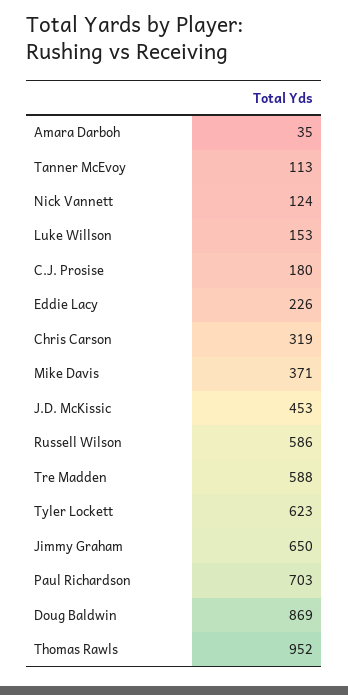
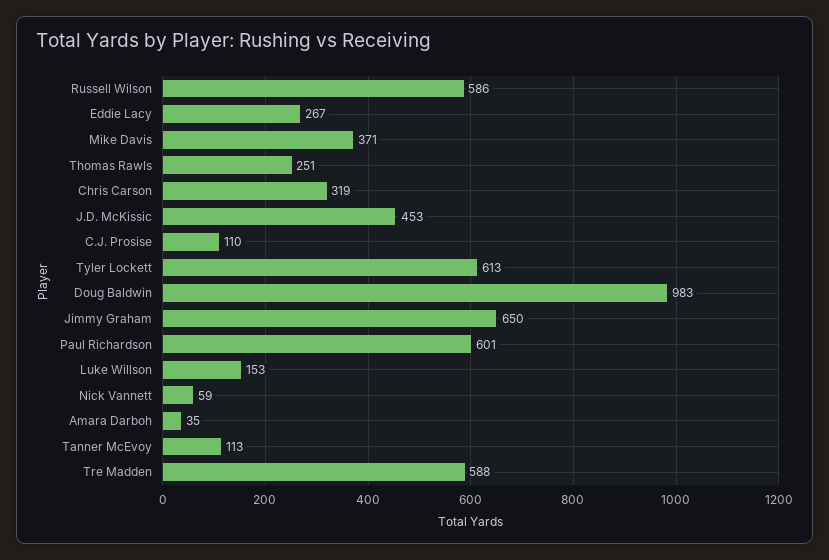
  {
    "Amara Darboh": 35,
    "Tanner McEvoy": 113,
-   "Nick Vannett": 124,
+   "Nick Vannett": 59,
    "Luke Willson": 153,
-   "C.J. Prosise": 180,
+   "C.J. Prosise": 110,
-   "Eddie Lacy": 226,
+   "Eddie Lacy": 267,
    "Chris Carson": 319,
    "Mike Davis": 371,
    "J.D. McKissic": 453,
    "Russell Wilson": 586,
    "Tre Madden": 588,
-   "Tyler Lockett": 623,
+   "Tyler Lockett": 613,
    "Jimmy Graham": 650,
-   "Paul Richardson": 703,
+   "Paul Richardson": 601,
-   "Doug Baldwin": 869,
+   "Doug Baldwin": 983,
-   "Thomas Rawls": 952
+   "Thomas Rawls": 251
  }

